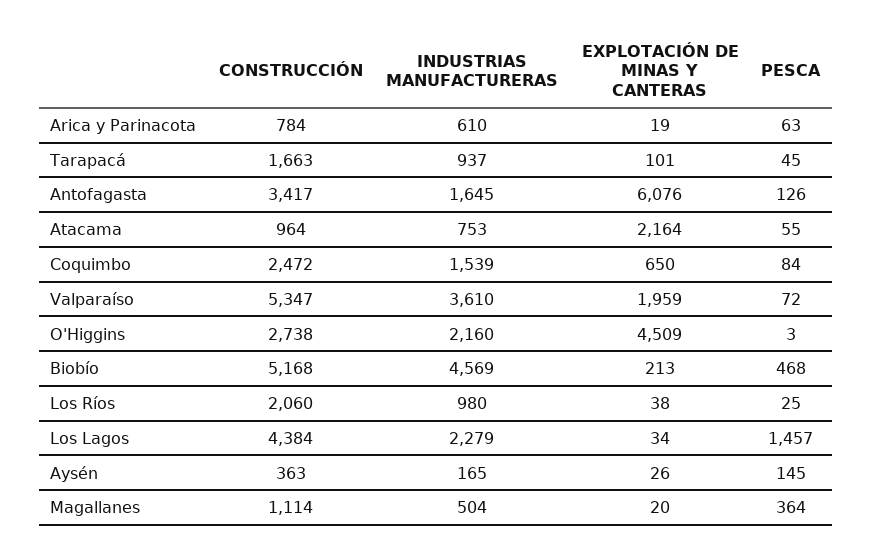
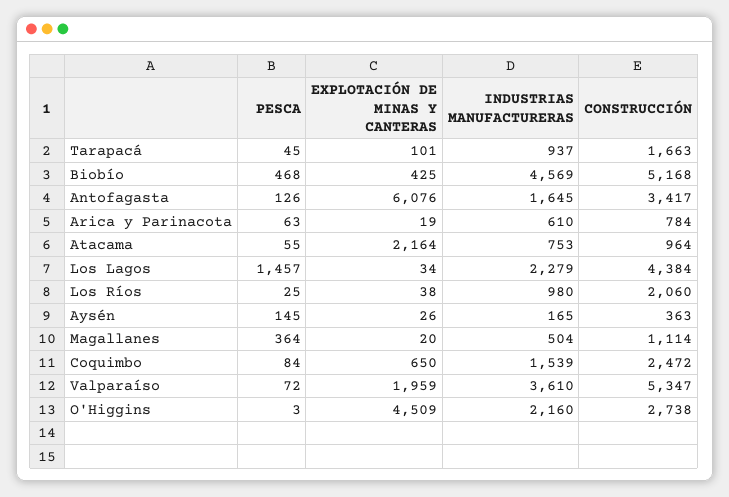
  {
    "CONSTRUCCIÓN": {
      "Arica y Parinacota": 784,
      "Tarapacá": 1663,
      "Antofagasta": 3417,
      "Atacama": 964,
      "Coquimbo": 2472,
      "Valparaíso": 5347,
      "O'Higgins": 2738,
      "Biobío": 5168,
      "Los Ríos": 2060,
      "Los Lagos": 4384,
      "Aysén": 363,
      "Magallanes": 1114
    },
    "INDUSTRIAS MANUFACTURERAS": {
      "Arica y Parinacota": 610,
      "Tarapacá": 937,
      "Antofagasta": 1645,
      "Atacama": 753,
      "Coquimbo": 1539,
      "Valparaíso": 3610,
      "O'Higgins": 2160,
      "Biobío": 4569,
      "Los Ríos": 980,
      "Los Lagos": 2279,
      "Aysén": 165,
      "Magallanes": 504
    },
    "EXPLOTACIÓN DE MINAS Y CANTERAS": {
      "Arica y Parinacota": 19,
      "Tarapacá": 101,
      "Antofagasta": 6076,
      "Atacama": 2164,
      "Coquimbo": 650,
      "Valparaíso": 1959,
      "O'Higgins": 4509,
-     "Biobío": 213,
+     "Biobío": 425,
      "Los Ríos": 38,
      "Los Lagos": 34,
      "Aysén": 26,
      "Magallanes": 20
    },
    "PESCA": {
      "Arica y Parinacota": 63,
      "Tarapacá": 45,
      "Antofagasta": 126,
      "Atacama": 55,
      "Coquimbo": 84,
      "Valparaíso": 72,
      "O'Higgins": 3,
      "Biobío": 468,
      "Los Ríos": 25,
      "Los Lagos": 1457,
      "Aysén": 145,
      "Magallanes": 364
    }
  }

